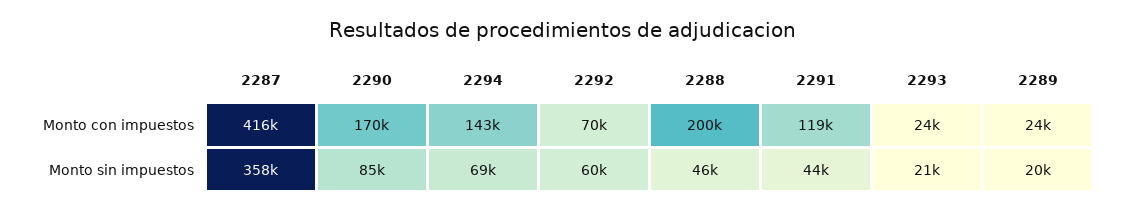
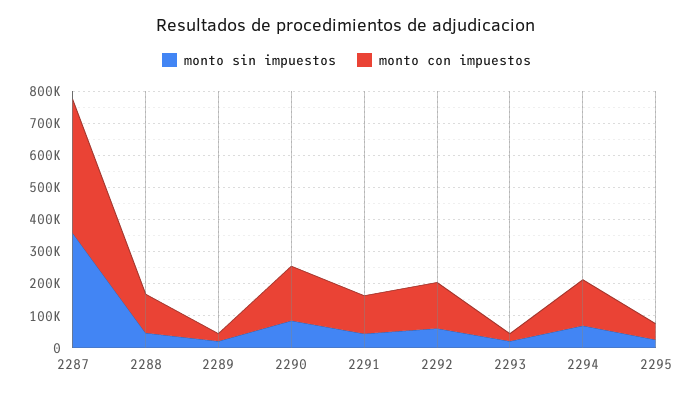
  {
    "Monto con impuestos": {
      "2287": 416000,
      "2290": 170000,
      "2294": 143000,
-     "2292": 70000,
+     "2292": 150000,
-     "2288": 200000,
+     "2288": 125000,
      "2291": 119000,
      "2293": 24000,
-     "2289": 24000
+     "2289": 24000,
+     "2295": 50000
    },
    "Monto sin impuestos": {
      "2287": 358000,
      "2290": 85000,
      "2294": 69000,
      "2292": 60000,
      "2288": 46000,
      "2291": 44000,
      "2293": 21000,
-     "2289": 20000
+     "2289": 20000,
+     "2295": 25000
    }
  }

